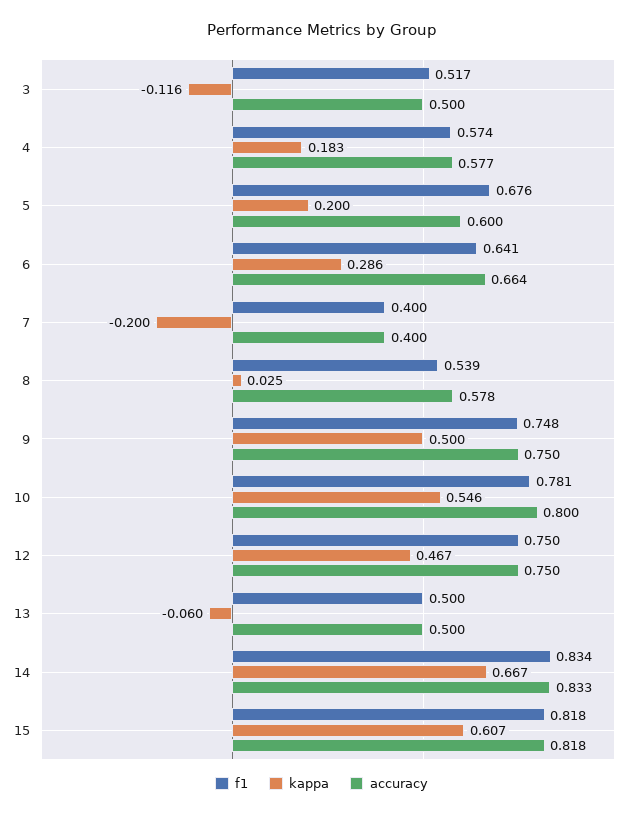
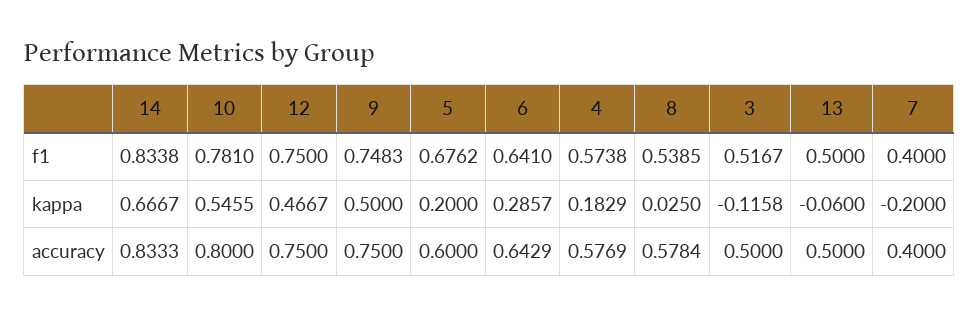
  {
    "f1": {
      "3": 0.5167,
      "4": 0.5738,
      "5": 0.6762,
      "6": 0.641,
      "7": 0.4,
      "8": 0.5385,
      "9": 0.7483,
      "10": 0.781,
      "12": 0.75,
      "13": 0.5,
-     "14": 0.8338,
+     "14": 0.8338
-     "15": 0.818
    },
    "kappa": {
      "3": -0.1158,
      "4": 0.1829,
      "5": 0.2,
      "6": 0.2857,
      "7": -0.2,
      "8": 0.025,
      "9": 0.5,
      "10": 0.5455,
      "12": 0.4667,
      "13": -0.06,
-     "14": 0.6667,
+     "14": 0.6667
-     "15": 0.607
    },
    "accuracy": {
      "3": 0.5,
      "4": 0.5769,
      "5": 0.6,
-     "6": 0.664,
+     "6": 0.6429,
      "7": 0.4,
      "8": 0.5784,
      "9": 0.75,
      "10": 0.8,
      "12": 0.75,
      "13": 0.5,
-     "14": 0.8333,
+     "14": 0.8333
-     "15": 0.818
    }
  }

